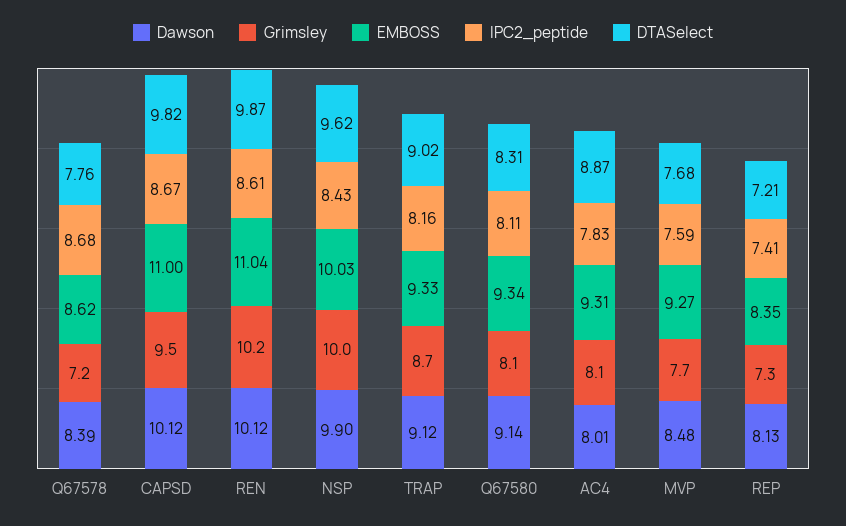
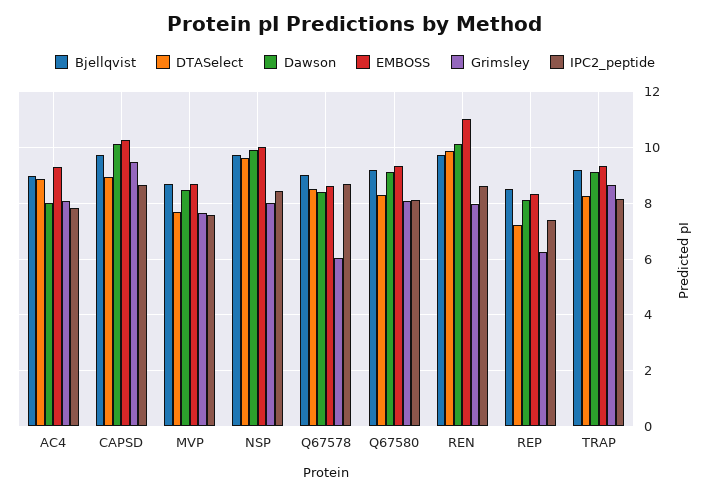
  {
    "Dawson": {
      "Q67578": 8.39,
      "CAPSD": 10.12,
      "REN": 10.12,
      "NSP": 9.9,
      "TRAP": 9.12,
      "Q67580": 9.14,
      "AC4": 8.01,
      "MVP": 8.48,
      "REP": 8.13
    },
    "Grimsley": {
-     "Q67578": 7.2,
+     "Q67578": 6,
      "CAPSD": 9.5,
-     "REN": 10.2,
+     "REN": 8,
-     "NSP": 10,
+     "NSP": 8,
      "TRAP": 8.7,
      "Q67580": 8.1,
      "AC4": 8.1,
      "MVP": 7.7,
-     "REP": 7.3
+     "REP": 6.25
    },
    "EMBOSS": {
      "Q67578": 8.62,
-     "CAPSD": 11,
+     "CAPSD": 10.25,
      "REN": 11.04,
      "NSP": 10.03,
      "TRAP": 9.33,
      "Q67580": 9.34,
      "AC4": 9.31,
-     "MVP": 9.27,
+     "MVP": 8.75,
      "REP": 8.35
    },
    "IPC2_peptide": {
      "Q67578": 8.68,
      "CAPSD": 8.67,
      "REN": 8.61,
      "NSP": 8.43,
      "TRAP": 8.16,
      "Q67580": 8.11,
      "AC4": 7.83,
      "MVP": 7.59,
      "REP": 7.41
    },
    "DTASelect": {
-     "Q67578": 7.76,
+     "Q67578": 8.5,
-     "CAPSD": 9.82,
+     "CAPSD": 9,
      "REN": 9.87,
      "NSP": 9.62,
-     "TRAP": 9.02,
+     "TRAP": 8.25,
      "Q67580": 8.31,
      "AC4": 8.87,
      "MVP": 7.68,
      "REP": 7.21
-   }
+   },
+   "Bjellqvist": {
+     "AC4": 9,
+     "CAPSD": 9.75,
+     "MVP": 8.75,
+     "NSP": 9.75,
+     "Q67578": 9,
+     "Q67580": 9.25,
+     "REN": 9.75,
+     "REP": 8.5,
+     "TRAP": 9.25
+   }
  }

